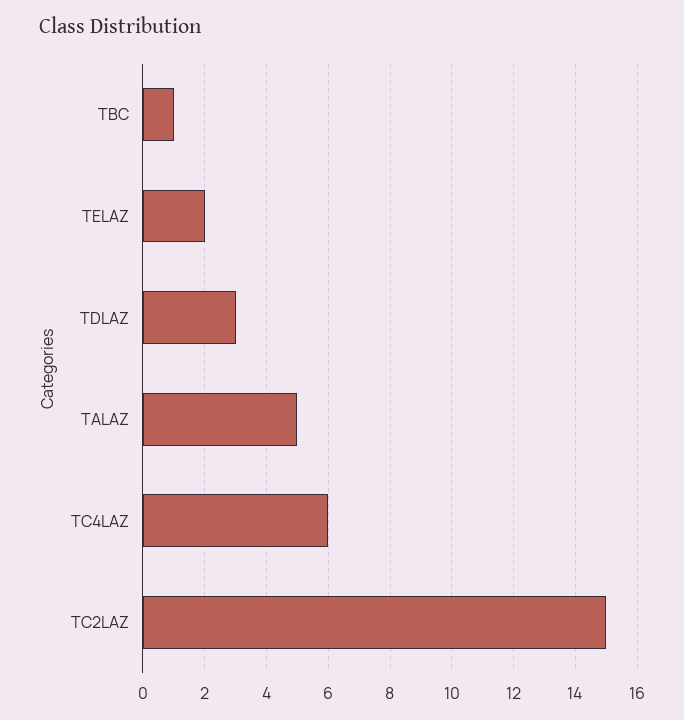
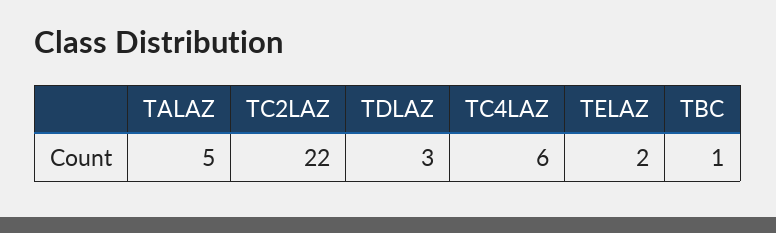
  {
    "TBC": 1,
    "TELAZ": 2,
    "TDLAZ": 3,
    "TALAZ": 5,
    "TC4LAZ": 6,
-   "TC2LAZ": 15
+   "TC2LAZ": 22
  }

